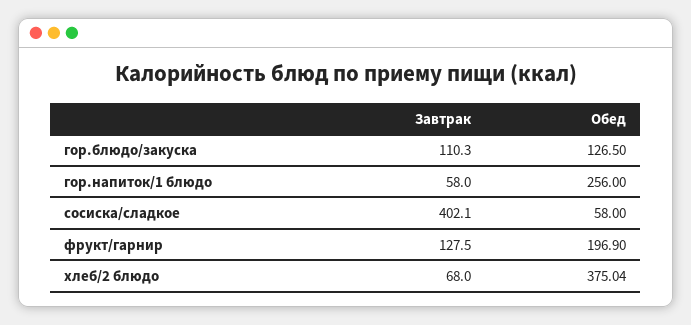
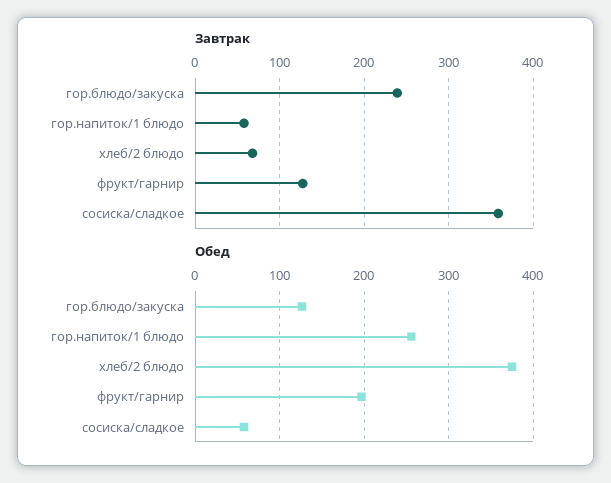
  {
    "Завтрак": {
-     "гор.блюдо/закуска": 110.3,
+     "гор.блюдо/закуска": 240,
      "гор.напиток/1 блюдо": 58,
-     "сосиска/сладкое": 402.1,
+     "сосиска/сладкое": 360,
      "фрукт/гарнир": 127.5,
      "хлеб/2 блюдо": 68
    },
    "Обед": {
      "гор.блюдо/закуска": 126.5,
      "гор.напиток/1 блюдо": 256,
      "сосиска/сладкое": 58,
      "фрукт/гарнир": 196.9,
      "хлеб/2 блюдо": 375.04
    }
  }

